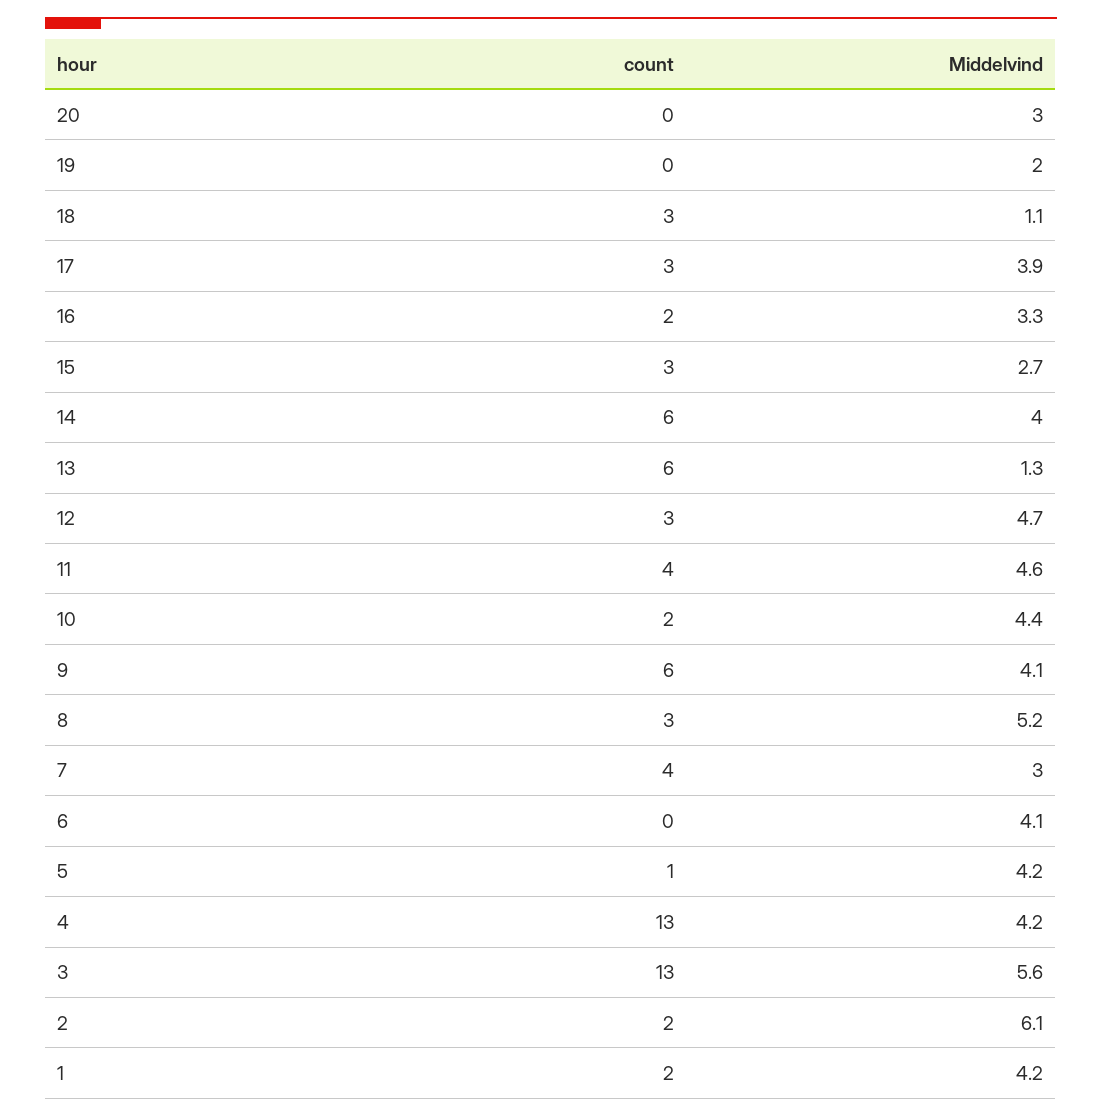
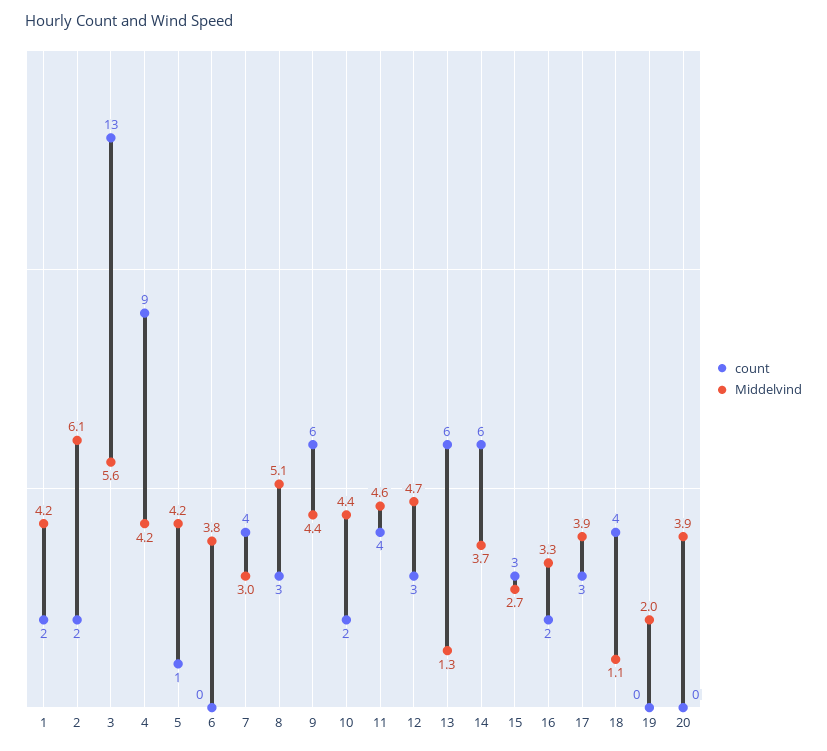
  {
    "count": {
      "20": 0,
      "19": 0,
-     "18": 3,
+     "18": 4,
      "17": 3,
      "16": 2,
      "15": 3,
      "14": 6,
      "13": 6,
      "12": 3,
      "11": 4,
      "10": 2,
      "9": 6,
      "8": 3,
      "7": 4,
      "6": 0,
      "5": 1,
-     "4": 13,
+     "4": 9,
      "3": 13,
      "2": 2,
      "1": 2
    },
    "Middelvind": {
-     "20": 3,
+     "20": 3.9,
      "19": 2,
      "18": 1.1,
      "17": 3.9,
      "16": 3.3,
      "15": 2.7,
-     "14": 4,
+     "14": 3.7,
      "13": 1.3,
      "12": 4.7,
      "11": 4.6,
      "10": 4.4,
-     "9": 4.1,
+     "9": 4.4,
-     "8": 5.2,
+     "8": 5.1,
      "7": 3,
-     "6": 4.1,
+     "6": 3.8,
      "5": 4.2,
      "4": 4.2,
      "3": 5.6,
      "2": 6.1,
      "1": 4.2
    }
  }

